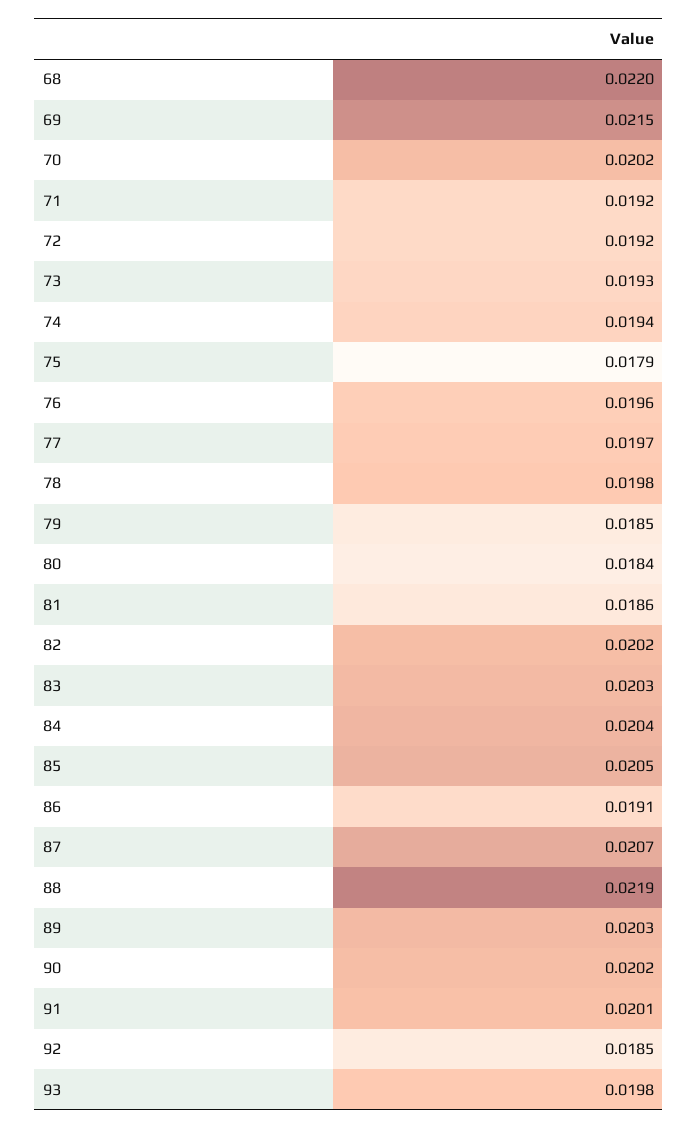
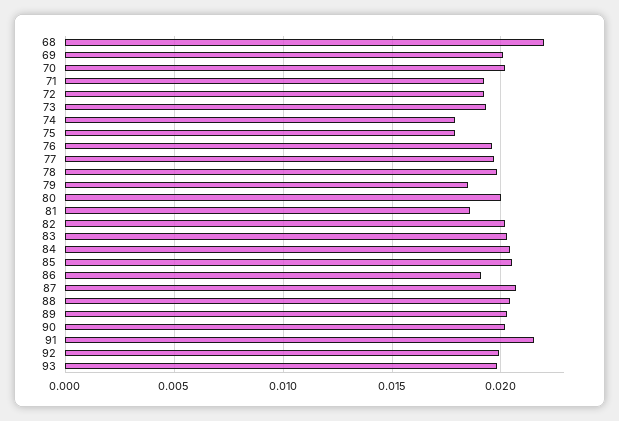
  {
    "68": 0.022,
-   "69": 0.0215,
+   "69": 0.02,
    "70": 0.0202,
    "71": 0.0192,
    "72": 0.0192,
    "73": 0.0193,
-   "74": 0.0194,
+   "74": 0.018,
    "75": 0.0179,
    "76": 0.0196,
    "77": 0.0197,
    "78": 0.0198,
    "79": 0.0185,
-   "80": 0.0184,
+   "80": 0.02,
    "81": 0.0186,
    "82": 0.0202,
    "83": 0.0203,
    "84": 0.0204,
    "85": 0.0205,
    "86": 0.0191,
    "87": 0.0207,
-   "88": 0.0219,
+   "88": 0.0205,
    "89": 0.0203,
    "90": 0.0202,
-   "91": 0.0201,
+   "91": 0.0215,
-   "92": 0.0185,
+   "92": 0.02,
    "93": 0.0198
  }

